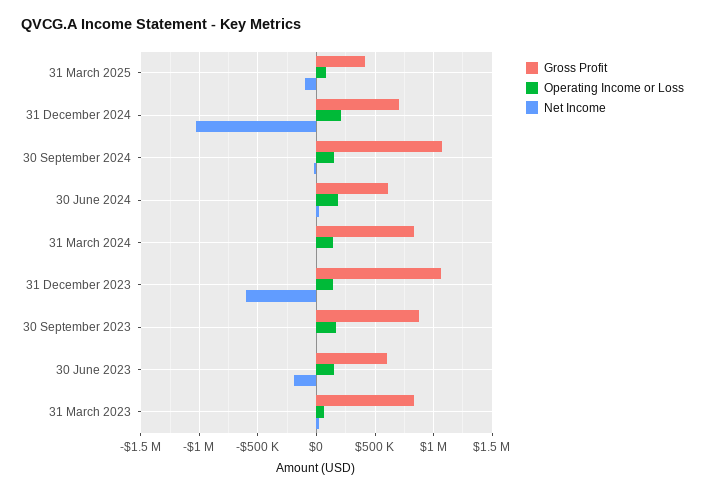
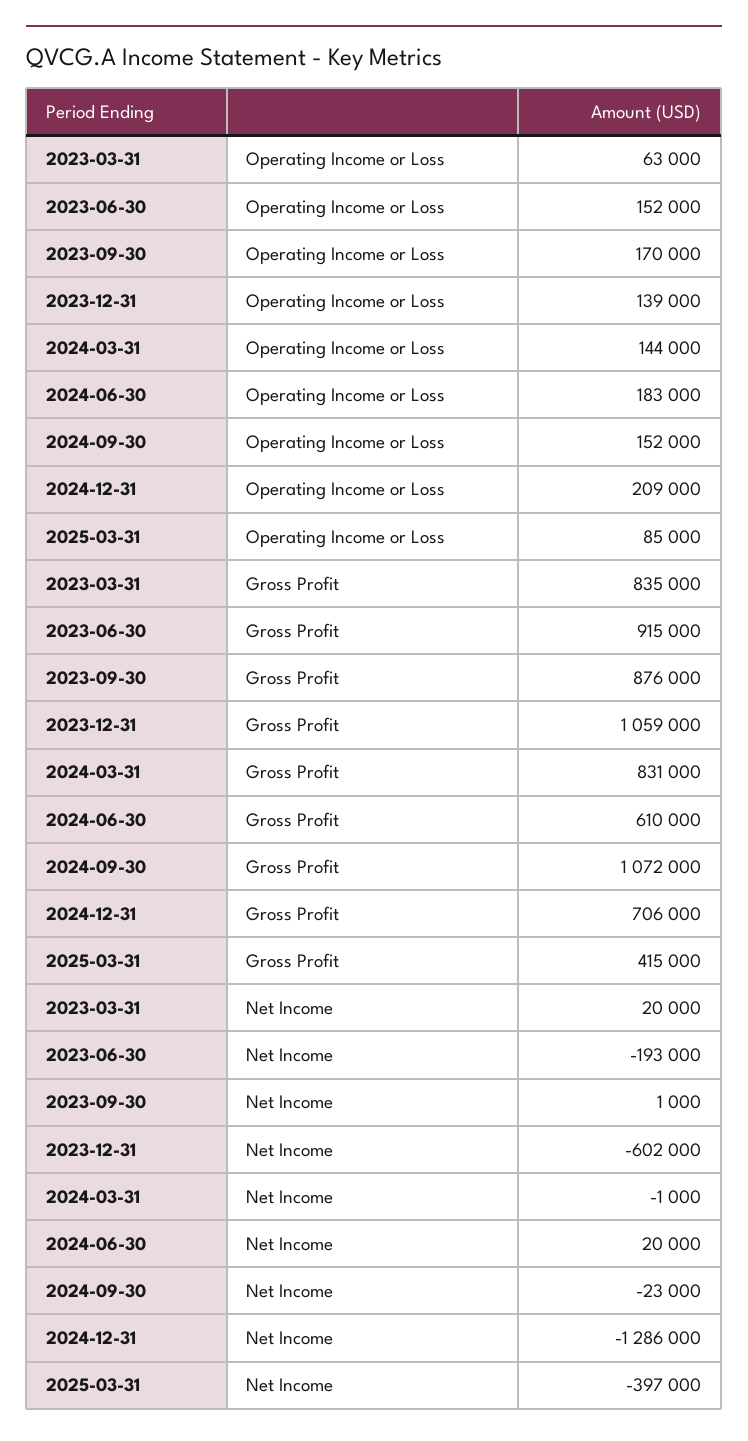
  {
    "Gross Profit": {
      "31 March 2025": 415000,
      "31 December 2024": 706000,
      "30 September 2024": 1072000,
      "30 June 2024": 610000,
      "31 March 2024": 831000,
      "31 December 2023": 1059000,
      "30 September 2023": 876000,
-     "30 June 2023": 600000,
+     "30 June 2023": 915000,
      "31 March 2023": 835000
    },
    "Operating Income or Loss": {
      "31 March 2025": 85000,
      "31 December 2024": 209000,
      "30 September 2024": 152000,
      "30 June 2024": 183000,
      "31 March 2024": 144000,
      "31 December 2023": 139000,
      "30 September 2023": 170000,
      "30 June 2023": 152000,
      "31 March 2023": 63000
    },
    "Net Income": {
-     "31 March 2025": -100000,
+     "31 March 2025": -397000,
-     "31 December 2024": -1000000,
+     "31 December 2024": -1286000,
      "30 September 2024": -23000,
      "30 June 2024": 20000,
      "31 March 2024": -1000,
      "31 December 2023": -602000,
      "30 September 2023": 1000,
      "30 June 2023": -193000,
      "31 March 2023": 20000
    }
  }

